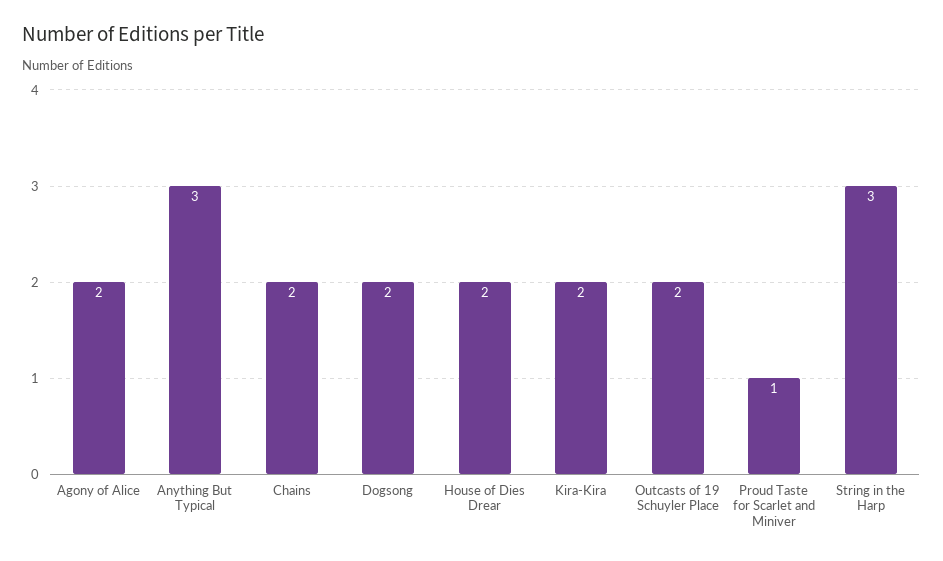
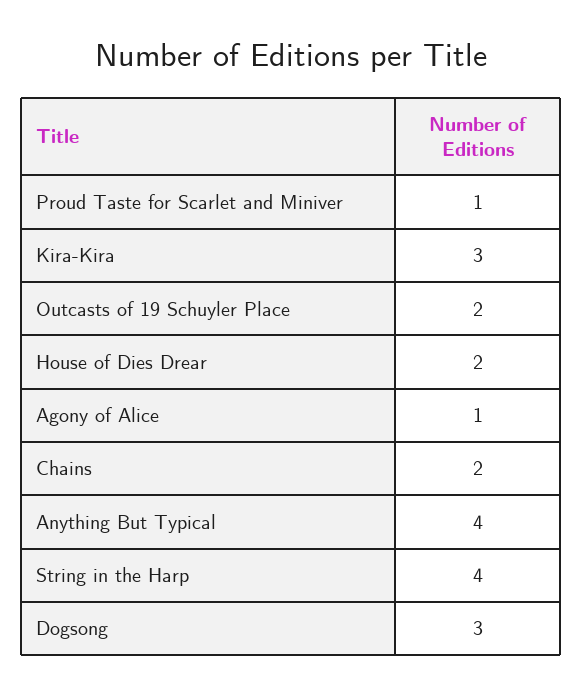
  {
-   "Agony of Alice": 2,
+   "Agony of Alice": 1,
-   "Anything But Typical": 3,
+   "Anything But Typical": 4,
    "Chains": 2,
-   "Dogsong": 2,
+   "Dogsong": 3,
    "House of Dies Drear": 2,
-   "Kira-Kira": 2,
+   "Kira-Kira": 3,
    "Outcasts of 19 Schuyler Place": 2,
    "Proud Taste for Scarlet and Miniver": 1,
-   "String in the Harp": 3
+   "String in the Harp": 4
  }

